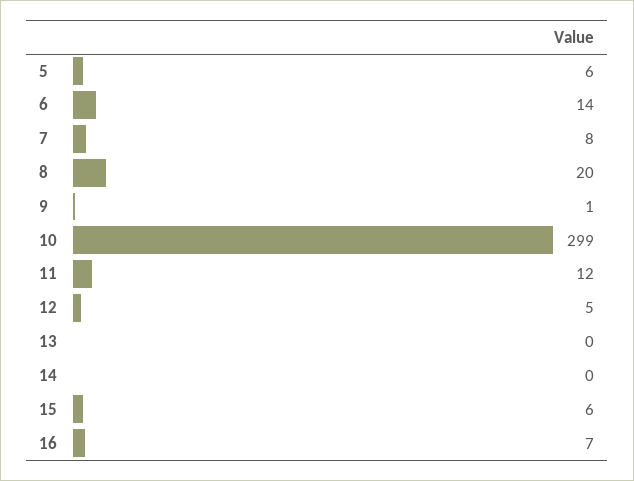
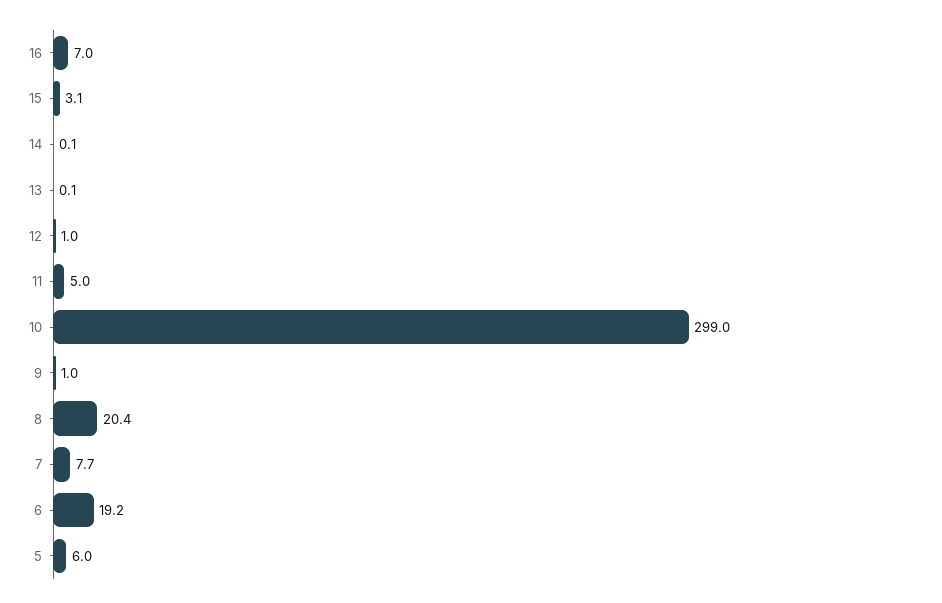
  {
    "5": 6,
-   "6": 14,
+   "6": 19.2,
    "7": 7.7,
    "8": 20.4,
    "9": 1,
    "10": 299,
-   "11": 12,
+   "11": 5,
-   "12": 5,
+   "12": 1,
    "13": 0.1,
    "14": 0.1,
-   "15": 6,
+   "15": 3.1,
    "16": 7
  }

